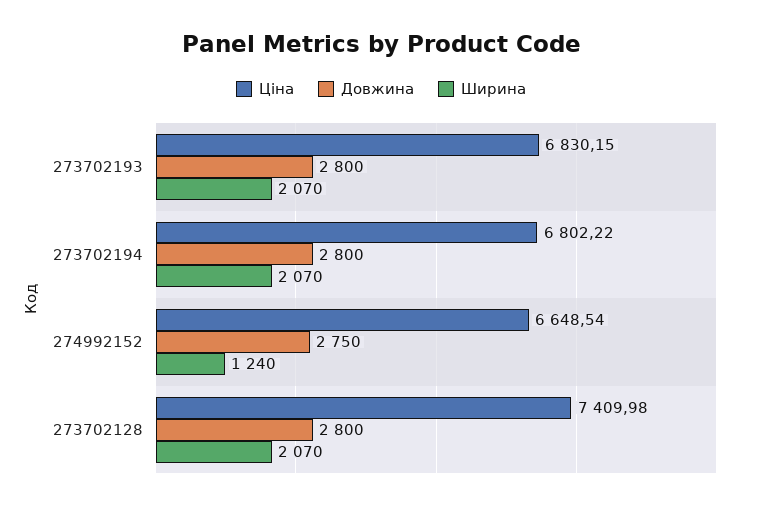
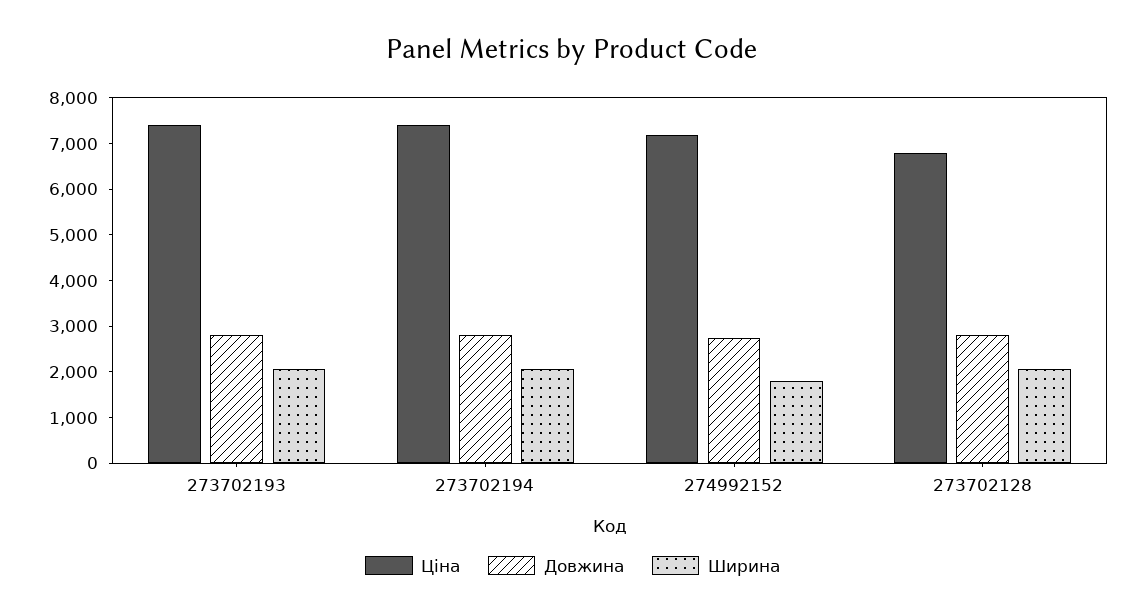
  {
    "Ціна": {
-     "273702193": 6830.15,
+     "273702193": 7400,
-     "273702194": 6802.22,
+     "273702194": 7400,
-     "274992152": 6648.54,
+     "274992152": 7200,
-     "273702128": 7409.98
+     "273702128": 6800
    },
    "Довжина": {
      "273702193": 2800,
      "273702194": 2800,
      "274992152": 2750,
      "273702128": 2800
    },
    "Ширина": {
      "273702193": 2070,
      "273702194": 2070,
-     "274992152": 1240,
+     "274992152": 1800,
      "273702128": 2070
    }
  }

